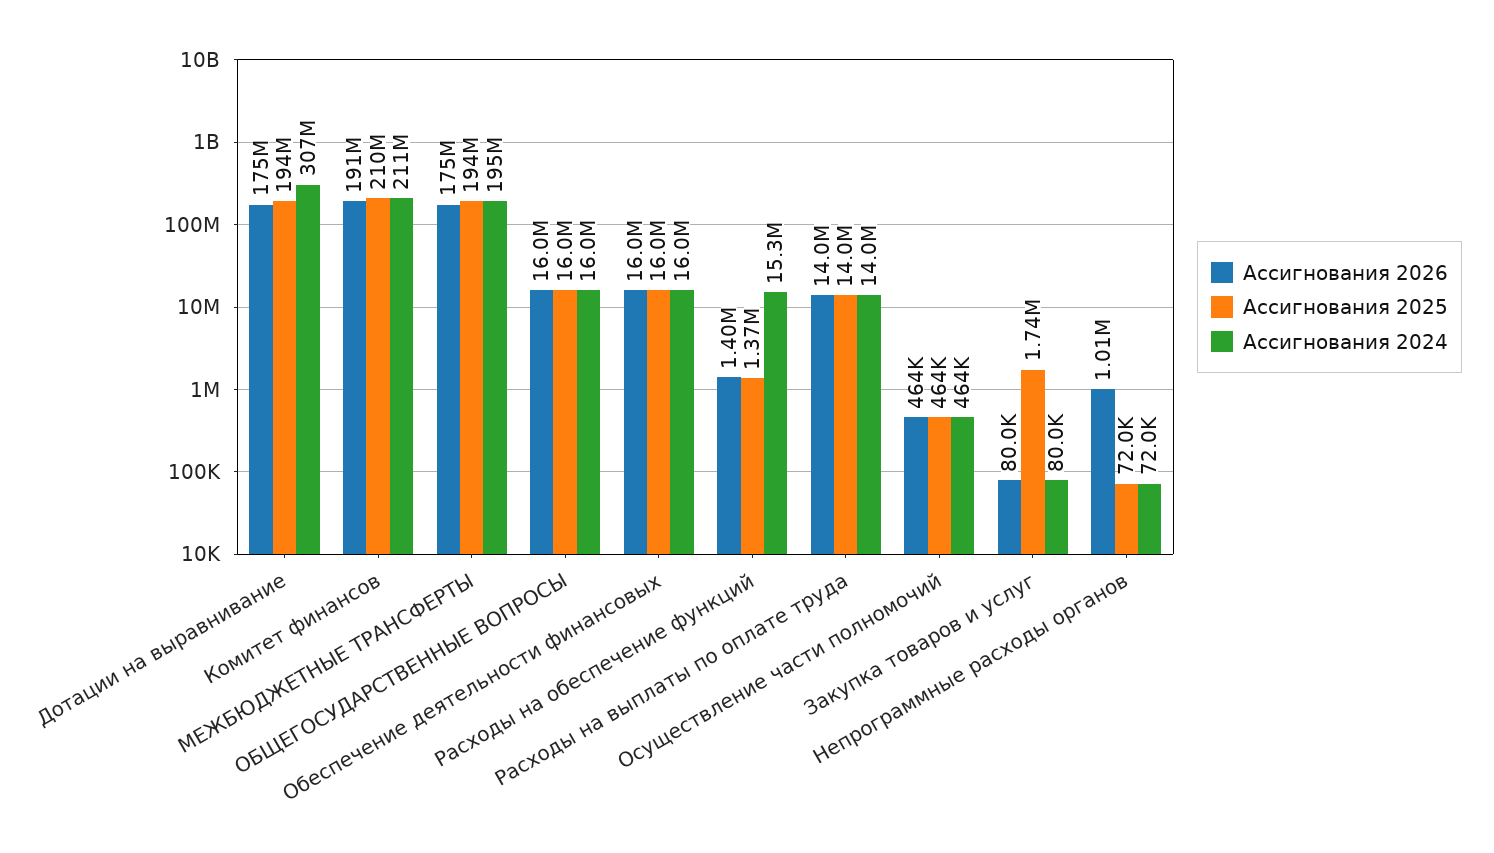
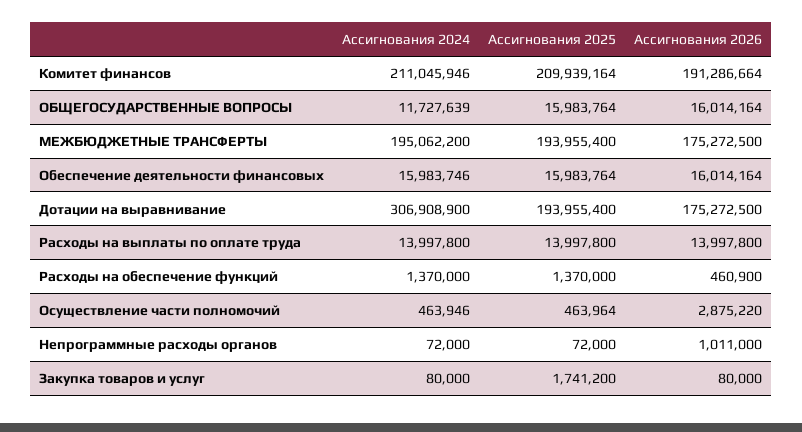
  {
    "Ассигнования 2026": {
      "Дотации на выравнивание": 175272500,
      "Комитет финансов": 191286664,
      "МЕЖБЮДЖЕТНЫЕ ТРАНСФЕРТЫ": 175272500,
      "ОБЩЕГОСУДАРСТВЕННЫЕ ВОПРОСЫ": 16014164,
      "Обеспечение деятельности финансовых": 16014164,
-     "Расходы на обеспечение функций": 1400000,
+     "Расходы на обеспечение функций": 460900,
      "Расходы на выплаты по оплате труда": 13997800,
-     "Осуществление части полномочий": 464000,
+     "Осуществление части полномочий": 2875220,
      "Закупка товаров и услуг": 80000,
      "Непрограммные расходы органов": 1011000
    },
    "Ассигнования 2025": {
      "Дотации на выравнивание": 193955400,
      "Комитет финансов": 209939164,
      "МЕЖБЮДЖЕТНЫЕ ТРАНСФЕРТЫ": 193955400,
      "ОБЩЕГОСУДАРСТВЕННЫЕ ВОПРОСЫ": 15983764,
      "Обеспечение деятельности финансовых": 15983764,
      "Расходы на обеспечение функций": 1370000,
      "Расходы на выплаты по оплате труда": 13997800,
      "Осуществление части полномочий": 463964,
      "Закупка товаров и услуг": 1741200,
      "Непрограммные расходы органов": 72000
    },
    "Ассигнования 2024": {
      "Дотации на выравнивание": 306908900,
      "Комитет финансов": 211045946,
      "МЕЖБЮДЖЕТНЫЕ ТРАНСФЕРТЫ": 195062200,
-     "ОБЩЕГОСУДАРСТВЕННЫЕ ВОПРОСЫ": 16000000,
+     "ОБЩЕГОСУДАРСТВЕННЫЕ ВОПРОСЫ": 11727639,
      "Обеспечение деятельности финансовых": 15983746,
-     "Расходы на обеспечение функций": 15300000,
+     "Расходы на обеспечение функций": 1370000,
      "Расходы на выплаты по оплате труда": 13997800,
      "Осуществление части полномочий": 463946,
      "Закупка товаров и услуг": 80000,
      "Непрограммные расходы органов": 72000
    }
  }

